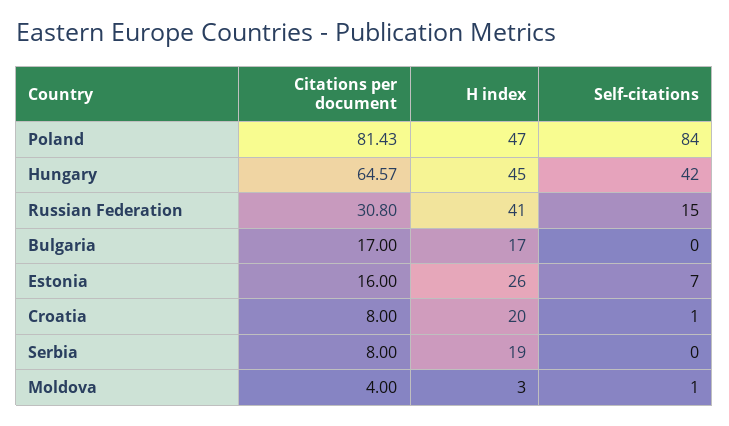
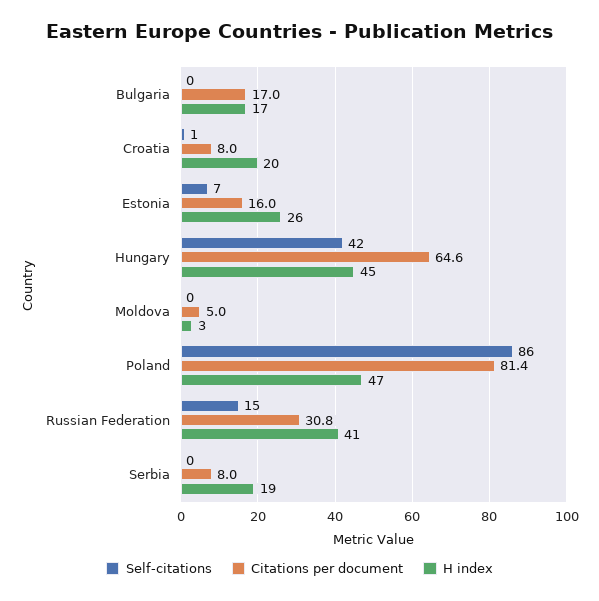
  {
    "Citations per document": {
      "Poland": 81.43,
      "Hungary": 64.57,
      "Russian Federation": 30.8,
      "Bulgaria": 17,
      "Estonia": 16,
      "Croatia": 8,
      "Serbia": 8,
-     "Moldova": 4
+     "Moldova": 5
    },
    "H index": {
      "Poland": 47,
      "Hungary": 45,
      "Russian Federation": 41,
      "Bulgaria": 17,
      "Estonia": 26,
      "Croatia": 20,
      "Serbia": 19,
      "Moldova": 3
    },
    "Self-citations": {
-     "Poland": 84,
+     "Poland": 86,
      "Hungary": 42,
      "Russian Federation": 15,
      "Bulgaria": 0,
      "Estonia": 7,
      "Croatia": 1,
      "Serbia": 0,
-     "Moldova": 1
+     "Moldova": 0
    }
  }

